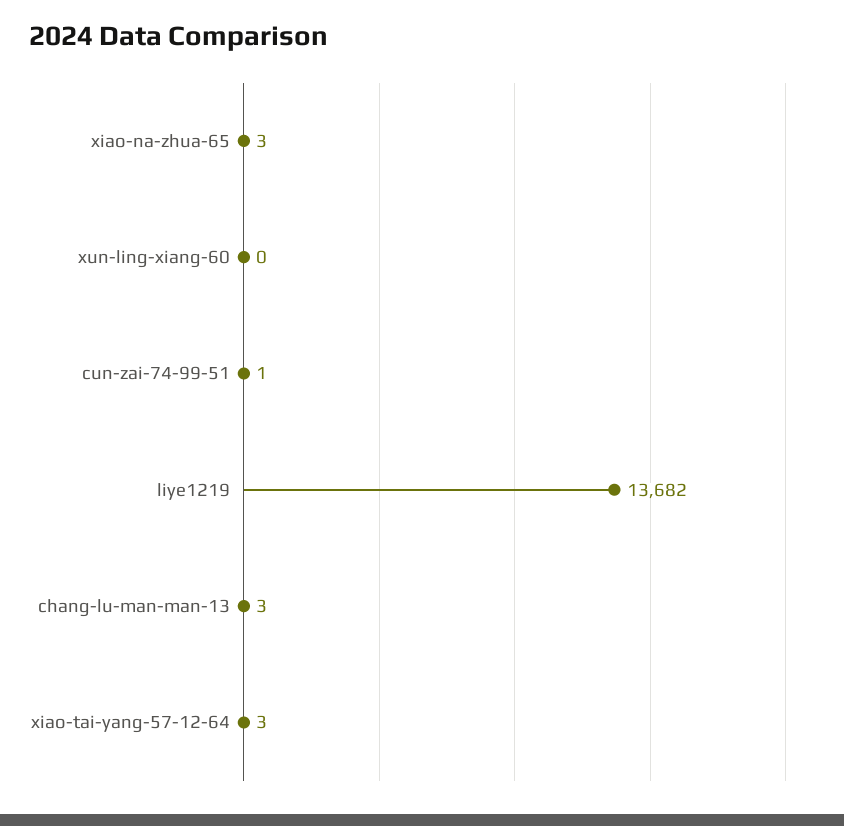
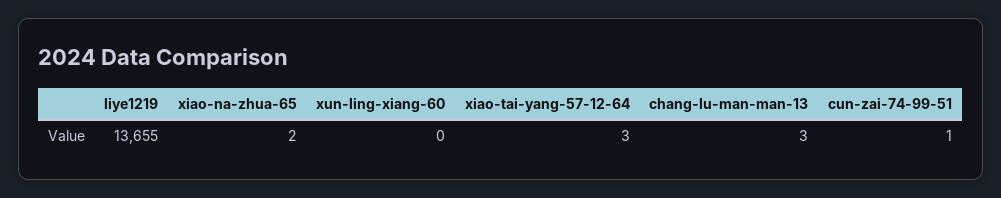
  {
-   "xiao-na-zhua-65": 3,
+   "xiao-na-zhua-65": 2,
    "xun-ling-xiang-60": 0,
    "cun-zai-74-99-51": 1,
-   "liye1219": 13682,
+   "liye1219": 13655,
    "chang-lu-man-man-13": 3,
    "xiao-tai-yang-57-12-64": 3
  }

